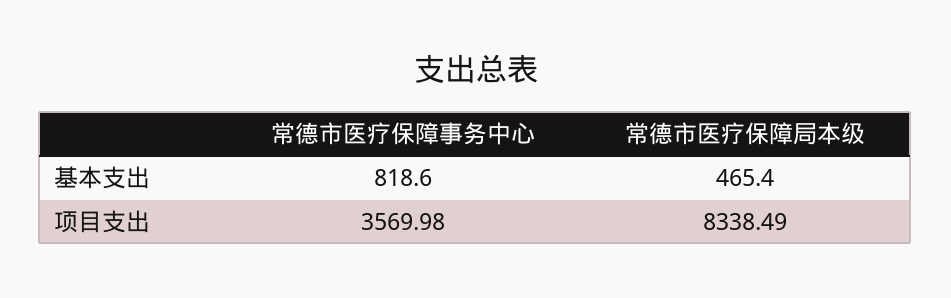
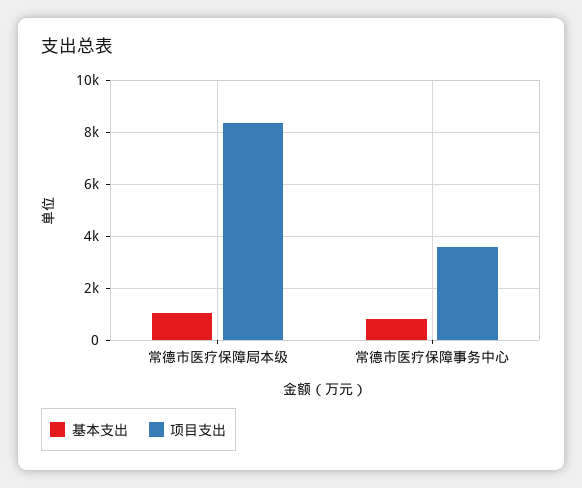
  {
    "基本支出": {
      "常德市医疗保障事务中心": 818.6,
-     "常德市医疗保障局本级": 465.4
+     "常德市医疗保障局本级": 1000
    },
    "项目支出": {
      "常德市医疗保障事务中心": 3569.98,
      "常德市医疗保障局本级": 8338.49
    }
  }

